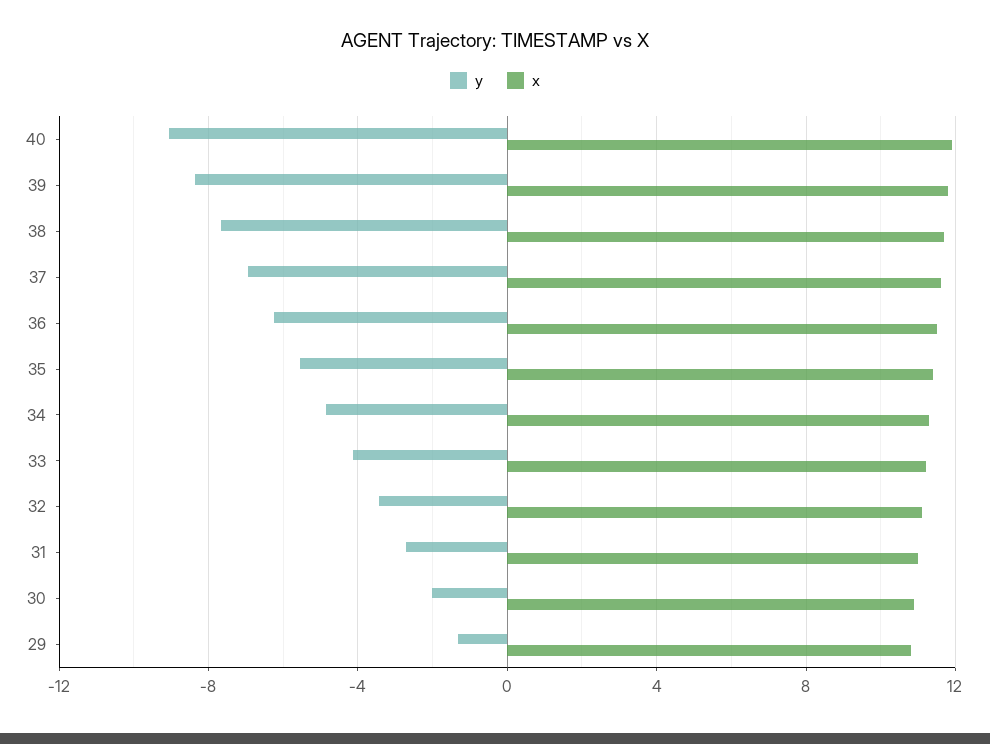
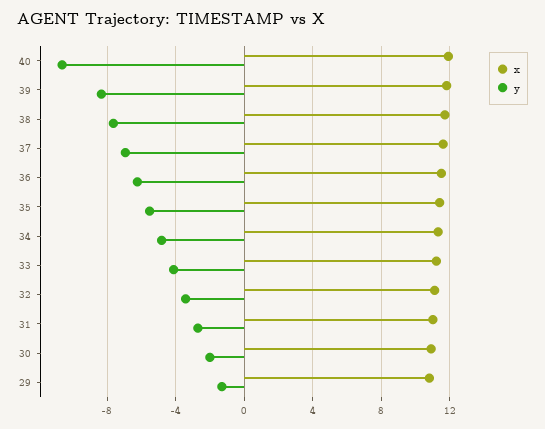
  {
    "y": {
-     "40": -9,
+     "40": -10.5,
      "39": -8.5,
      "38": -7.5,
      "37": -7,
      "36": -6.5,
      "35": -5.5,
      "34": -5,
      "33": -4,
      "32": -3.5,
      "31": -2.5,
      "30": -2,
      "29": -1.5
    },
    "x": {
      "40": 12,
      "39": 12,
      "38": 11.5,
      "37": 11.5,
      "36": 11.5,
      "35": 11.5,
      "34": 11.5,
      "33": 11,
      "32": 11,
      "31": 11,
      "30": 11,
      "29": 11
    }
  }

